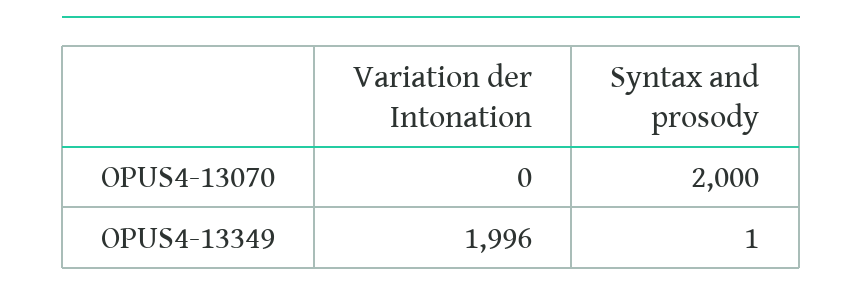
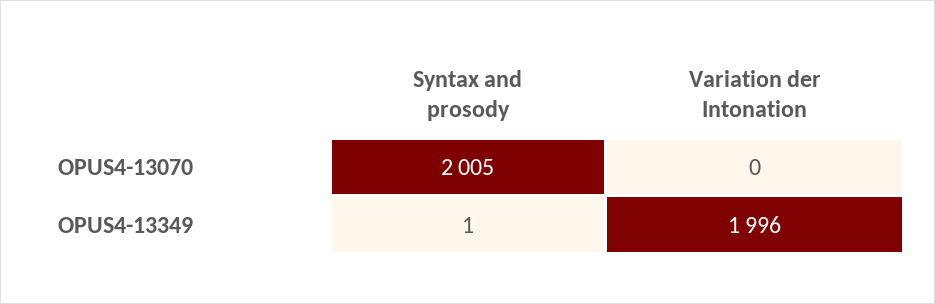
  {
    "Variation der Intonation": {
      "OPUS4-13070": 0,
      "OPUS4-13349": 1996
    },
    "Syntax and prosody": {
-     "OPUS4-13070": 2000,
+     "OPUS4-13070": 2005,
      "OPUS4-13349": 1
    }
  }

